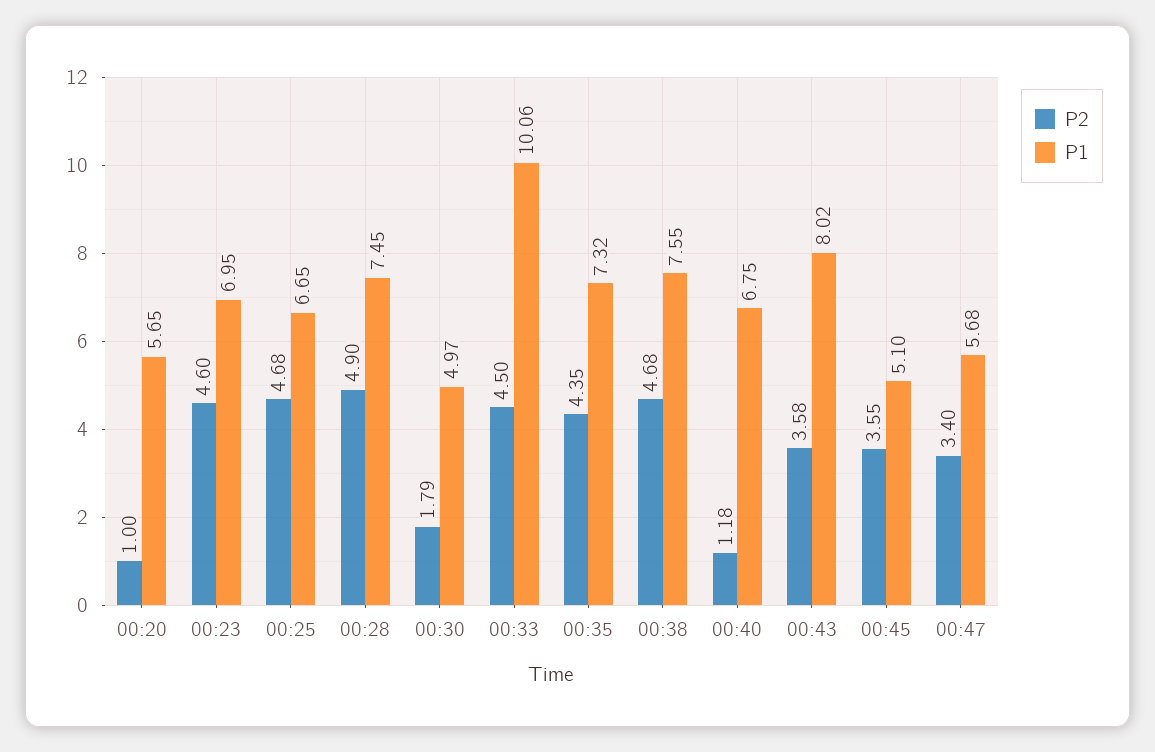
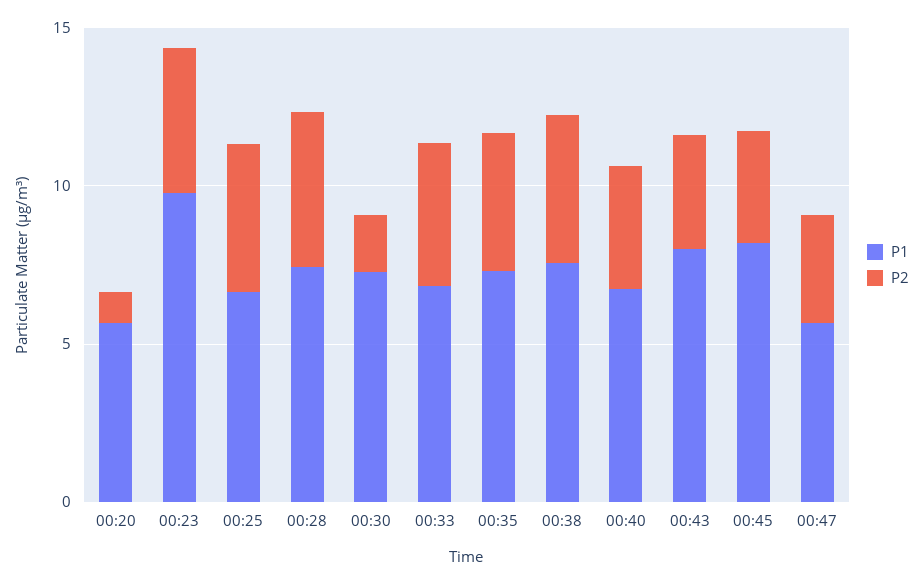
  {
    "P2": {
      "00:20": 1,
      "00:23": 4.6,
      "00:25": 4.68,
      "00:28": 4.9,
      "00:30": 1.79,
      "00:33": 4.5,
      "00:35": 4.35,
      "00:38": 4.68,
-     "00:40": 1.18,
+     "00:40": 4,
      "00:43": 3.58,
      "00:45": 3.55,
      "00:47": 3.4
    },
    "P1": {
      "00:20": 5.65,
-     "00:23": 6.95,
+     "00:23": 10,
      "00:25": 6.65,
      "00:28": 7.45,
-     "00:30": 4.97,
+     "00:30": 7,
-     "00:33": 10.06,
+     "00:33": 7,
      "00:35": 7.32,
      "00:38": 7.55,
      "00:40": 6.75,
      "00:43": 8.02,
-     "00:45": 5.1,
+     "00:45": 8,
      "00:47": 5.68
    }
  }

